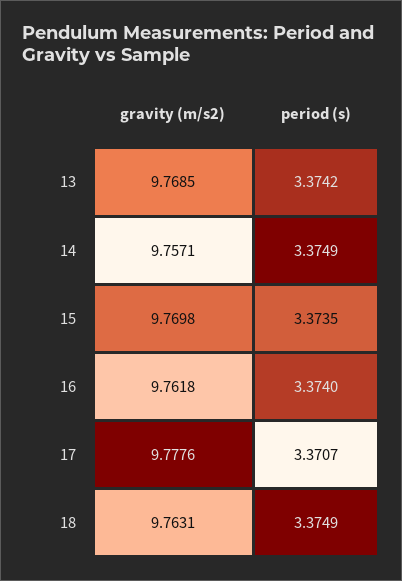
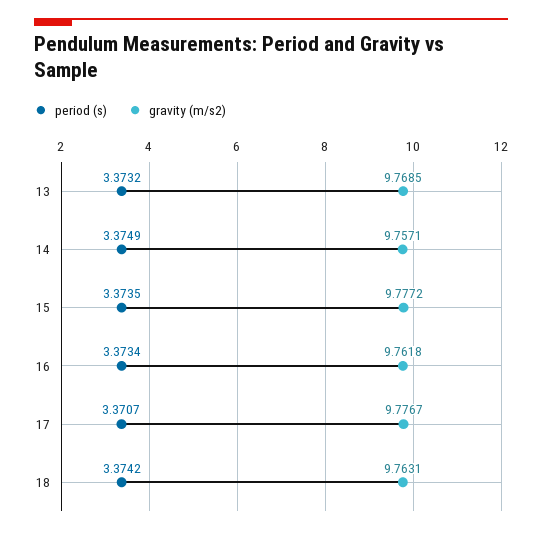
  {
    "gravity (m/s2)": {
      "13": 9.7685,
      "14": 9.7571,
-     "15": 9.7698,
+     "15": 9.7772,
      "16": 9.7618,
-     "17": 9.7776,
+     "17": 9.7767,
      "18": 9.7631
    },
    "period (s)": {
-     "13": 3.3742,
+     "13": 3.3732,
      "14": 3.3749,
      "15": 3.3735,
-     "16": 3.374,
+     "16": 3.3734,
      "17": 3.3707,
-     "18": 3.3749
+     "18": 3.3742
    }
  }

